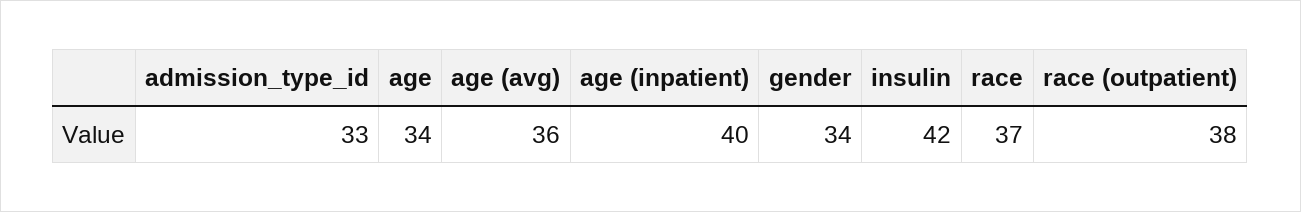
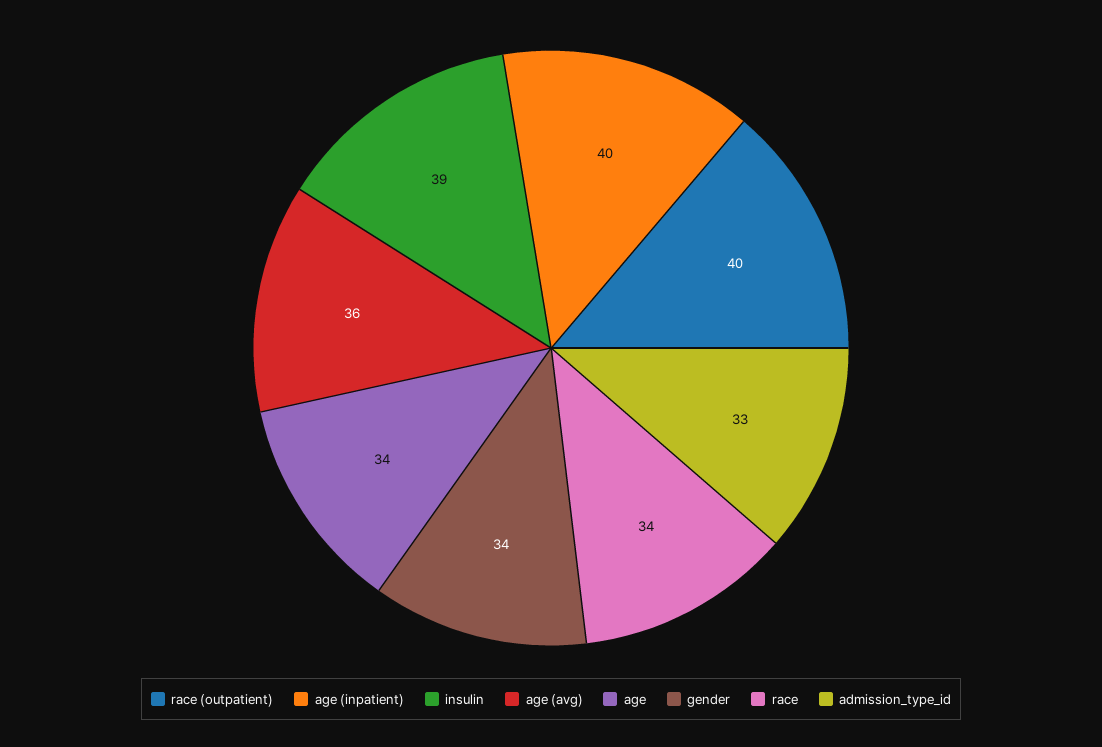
  {
    "admission_type_id": 33,
    "age": 34,
    "age (avg)": 36,
    "age (inpatient)": 40,
    "gender": 34,
-   "insulin": 42,
+   "insulin": 39,
-   "race": 37,
+   "race": 34,
-   "race (outpatient)": 38
+   "race (outpatient)": 40
  }

